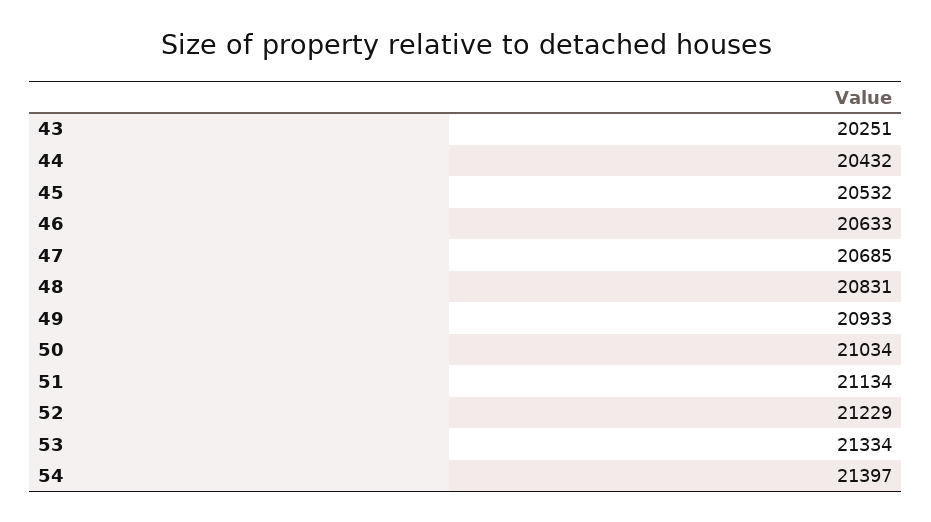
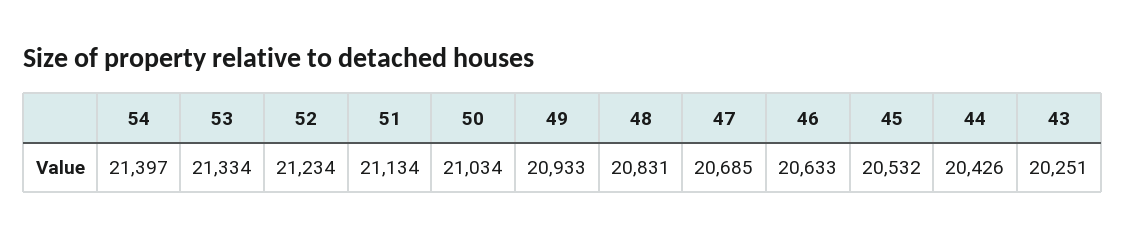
  {
    "43": 20251,
-   "44": 20432,
+   "44": 20426,
    "45": 20532,
    "46": 20633,
    "47": 20685,
    "48": 20831,
    "49": 20933,
    "50": 21034,
    "51": 21134,
-   "52": 21229,
+   "52": 21234,
    "53": 21334,
    "54": 21397
  }

